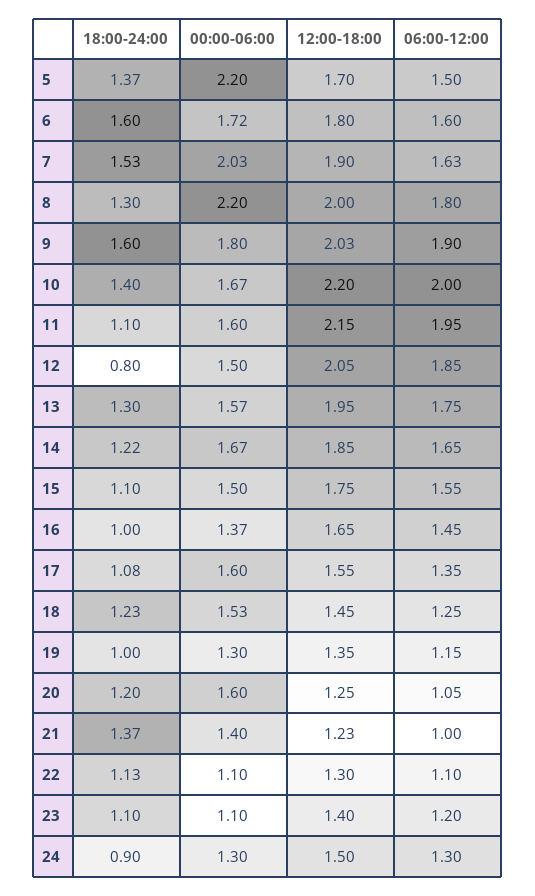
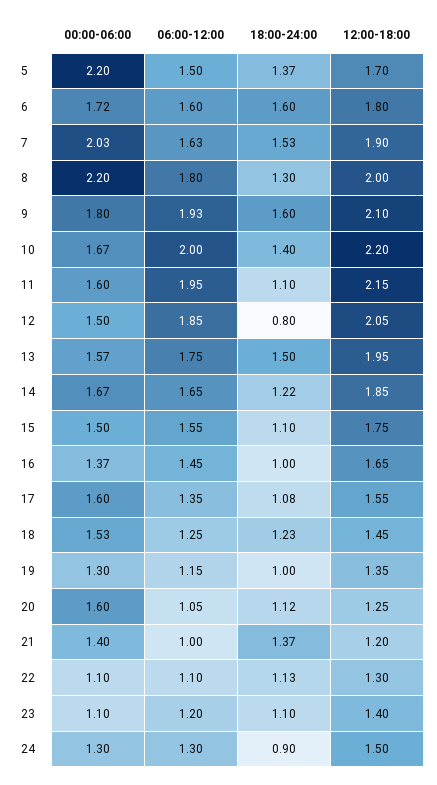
  {
    "18:00-24:00": {
      "5": 1.37,
      "6": 1.6,
      "7": 1.53,
      "8": 1.3,
      "9": 1.6,
      "10": 1.4,
      "11": 1.1,
      "12": 0.8,
-     "13": 1.3,
+     "13": 1.5,
      "14": 1.22,
      "15": 1.1,
      "16": 1,
      "17": 1.08,
      "18": 1.23,
      "19": 1,
-     "20": 1.2,
+     "20": 1.12,
      "21": 1.37,
      "22": 1.13,
      "23": 1.1,
      "24": 0.9
    },
    "00:00-06:00": {
      "5": 2.2,
      "6": 1.72,
      "7": 2.03,
      "8": 2.2,
      "9": 1.8,
      "10": 1.67,
      "11": 1.6,
      "12": 1.5,
      "13": 1.57,
      "14": 1.67,
      "15": 1.5,
      "16": 1.37,
      "17": 1.6,
      "18": 1.53,
      "19": 1.3,
      "20": 1.6,
      "21": 1.4,
      "22": 1.1,
      "23": 1.1,
      "24": 1.3
    },
    "12:00-18:00": {
      "5": 1.7,
      "6": 1.8,
      "7": 1.9,
      "8": 2,
-     "9": 2.03,
+     "9": 2.1,
      "10": 2.2,
      "11": 2.15,
      "12": 2.05,
      "13": 1.95,
      "14": 1.85,
      "15": 1.75,
      "16": 1.65,
      "17": 1.55,
      "18": 1.45,
      "19": 1.35,
      "20": 1.25,
-     "21": 1.23,
+     "21": 1.2,
      "22": 1.3,
      "23": 1.4,
      "24": 1.5
    },
    "06:00-12:00": {
      "5": 1.5,
      "6": 1.6,
      "7": 1.63,
      "8": 1.8,
-     "9": 1.9,
+     "9": 1.93,
      "10": 2,
      "11": 1.95,
      "12": 1.85,
      "13": 1.75,
      "14": 1.65,
      "15": 1.55,
      "16": 1.45,
      "17": 1.35,
      "18": 1.25,
      "19": 1.15,
      "20": 1.05,
      "21": 1,
      "22": 1.1,
      "23": 1.2,
      "24": 1.3
    }
  }

